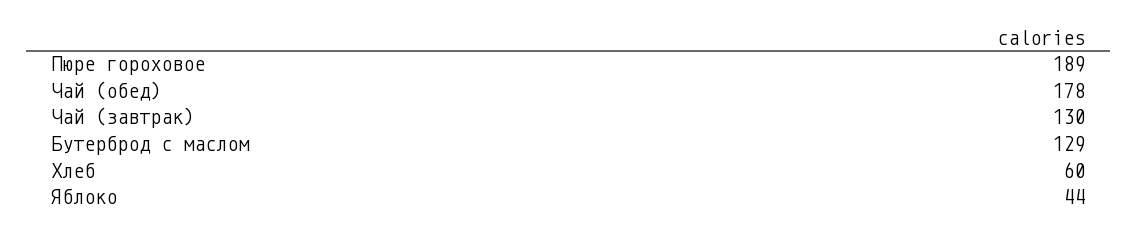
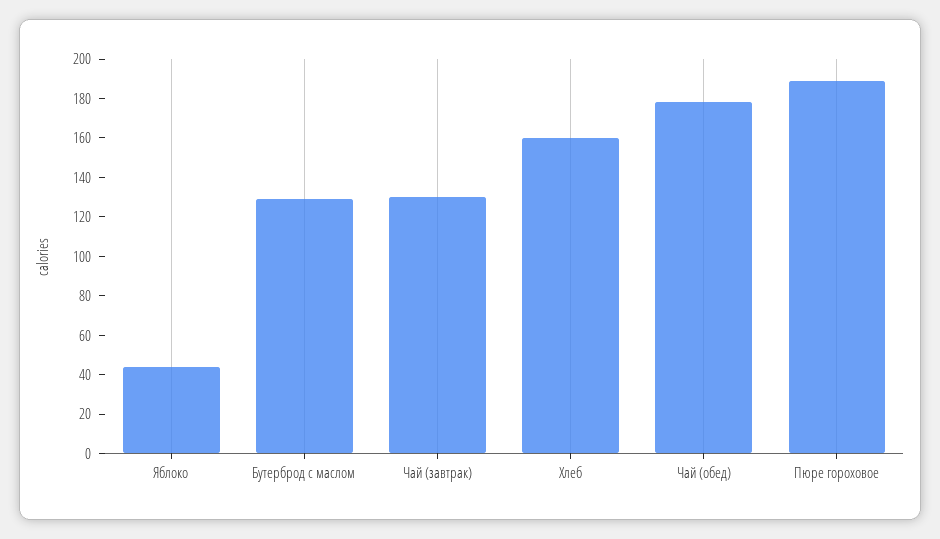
  {
    "Пюре гороховое": 189,
    "Чай (обед)": 178,
    "Чай (завтрак)": 130,
    "Бутерброд с маслом": 129,
-   "Хлеб": 60,
+   "Хлеб": 160,
    "Яблоко": 44
  }

